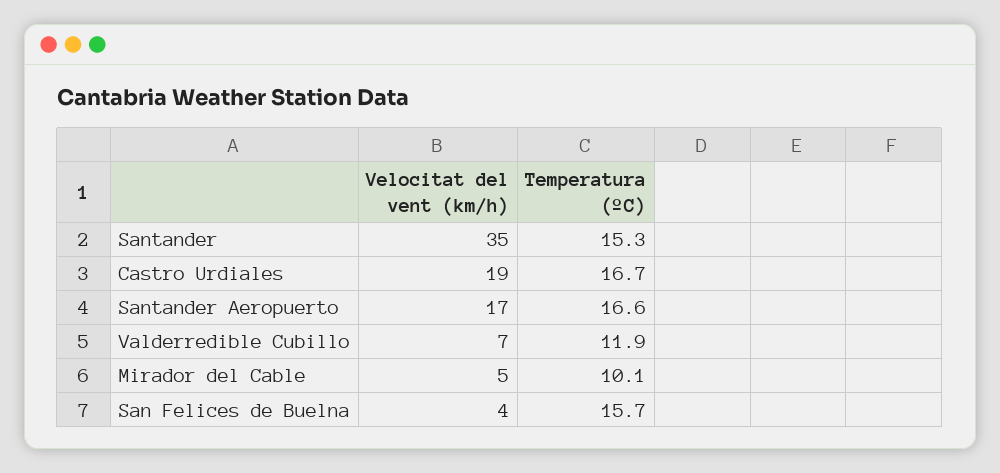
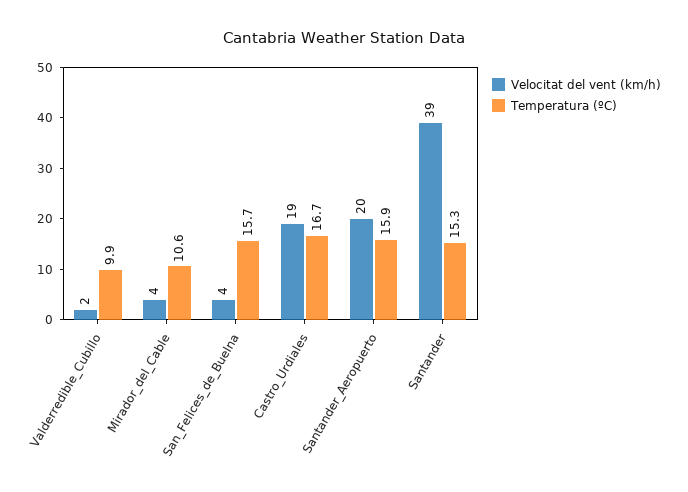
  {
    "Velocitat del vent (km/h)": {
-     "Santander": 35,
+     "Santander": 39,
      "Castro Urdiales": 19,
-     "Santander Aeropuerto": 17,
+     "Santander Aeropuerto": 20,
-     "Valderredible Cubillo": 7,
+     "Valderredible Cubillo": 2,
-     "Mirador del Cable": 5,
+     "Mirador del Cable": 4,
      "San Felices de Buelna": 4
    },
    "Temperatura (ºC)": {
      "Santander": 15.3,
      "Castro Urdiales": 16.7,
-     "Santander Aeropuerto": 16.6,
+     "Santander Aeropuerto": 15.9,
-     "Valderredible Cubillo": 11.9,
+     "Valderredible Cubillo": 9.9,
-     "Mirador del Cable": 10.1,
+     "Mirador del Cable": 10.6,
      "San Felices de Buelna": 15.7
    }
  }

